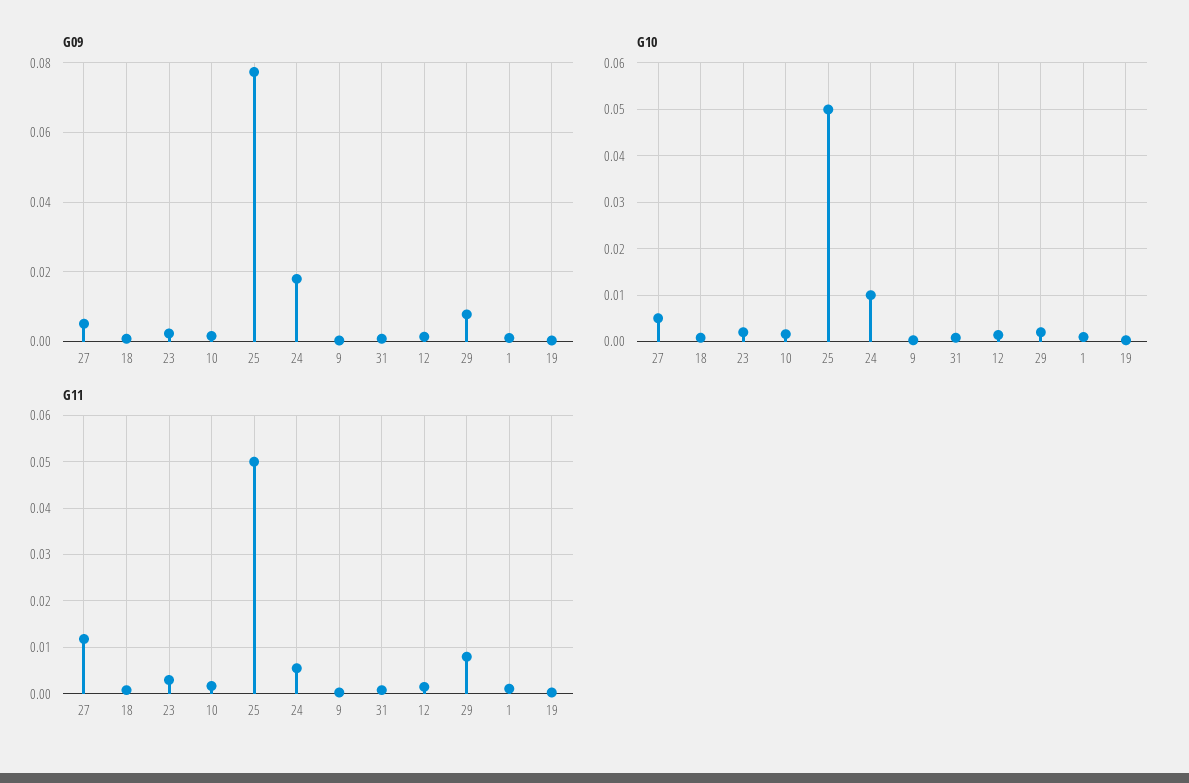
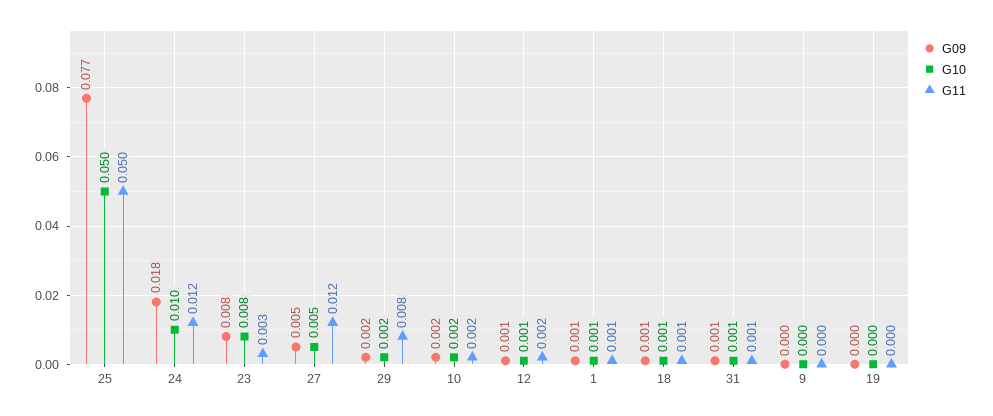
  {
    "G09": {
      "27": 0.005,
      "18": 0.001,
-     "23": 0.002,
+     "23": 0.008,
      "10": 0.002,
      "25": 0.077,
      "24": 0.018,
      "9": 0,
      "31": 0.001,
      "12": 0.001,
-     "29": 0.008,
+     "29": 0.002,
      "1": 0.001,
      "19": 0
    },
    "G10": {
      "27": 0.005,
      "18": 0.001,
-     "23": 0.002,
+     "23": 0.008,
      "10": 0.002,
      "25": 0.05,
      "24": 0.01,
      "9": 0,
      "31": 0.001,
      "12": 0.001,
      "29": 0.002,
      "1": 0.001,
      "19": 0
    },
    "G11": {
      "27": 0.012,
      "18": 0.001,
      "23": 0.003,
      "10": 0.002,
      "25": 0.05,
-     "24": 0.006,
+     "24": 0.012,
      "9": 0,
      "31": 0.001,
      "12": 0.002,
      "29": 0.008,
      "1": 0.001,
      "19": 0
    }
  }

